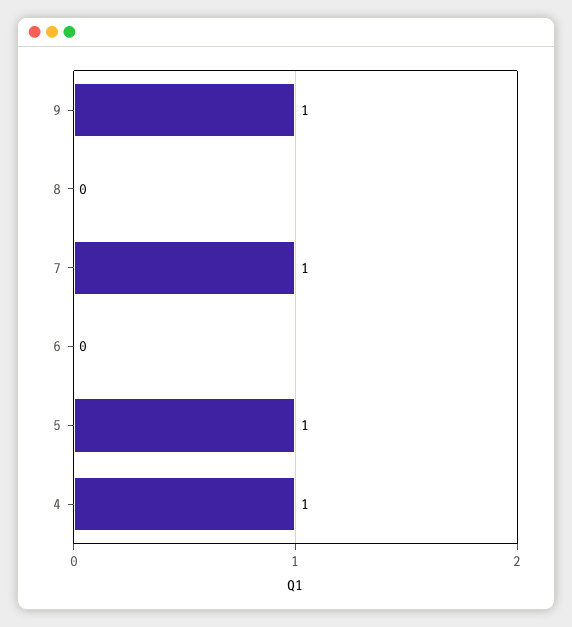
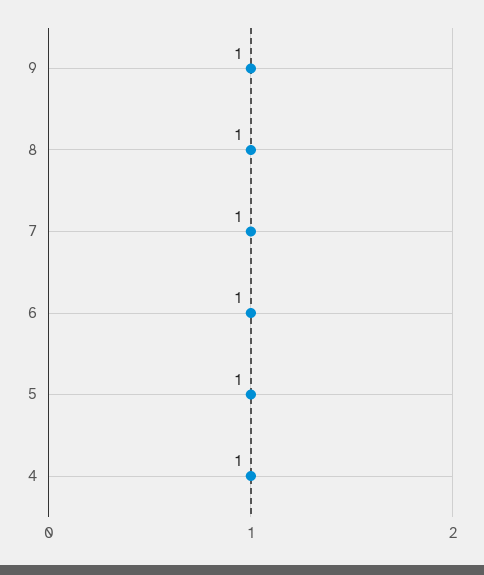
  {
    "9": 1,
-   "8": 0,
+   "8": 1,
    "7": 1,
-   "6": 0,
+   "6": 1,
    "5": 1,
    "4": 1
  }

